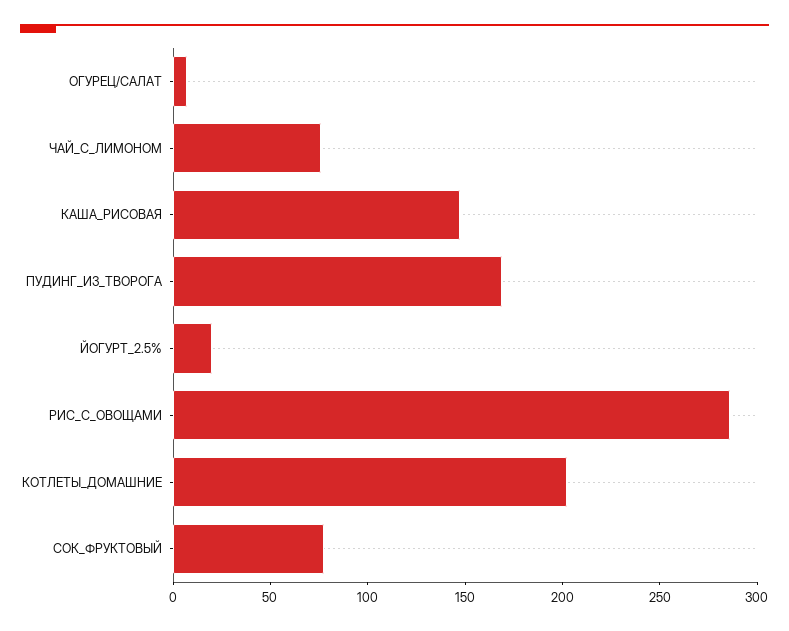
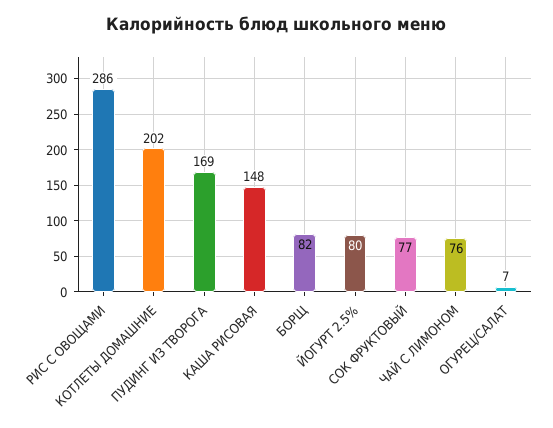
  {
    "ОГУРЕЦ/САЛАТ": 7,
    "ЧАЙ_С_ЛИМОНОМ": 76,
    "КАША_РИСОВАЯ": 148,
    "ПУДИНГ_ИЗ_ТВОРОГА": 169,
-   "ЙОГУРТ_2.5%": 20,
+   "ЙОГУРТ_2.5%": 80,
    "РИС_С_ОВОЩАМИ": 286,
    "КОТЛЕТЫ_ДОМАШНИЕ": 202,
-   "СОК_ФРУКТОВЫЙ": 77
+   "СОК_ФРУКТОВЫЙ": 77,
+   "БОРЩ": 82
  }

